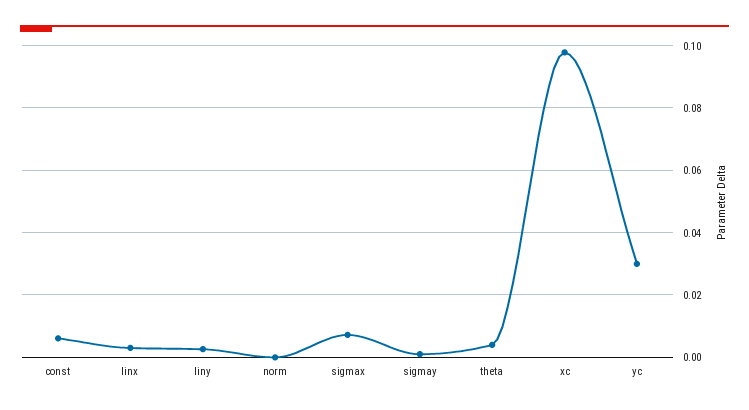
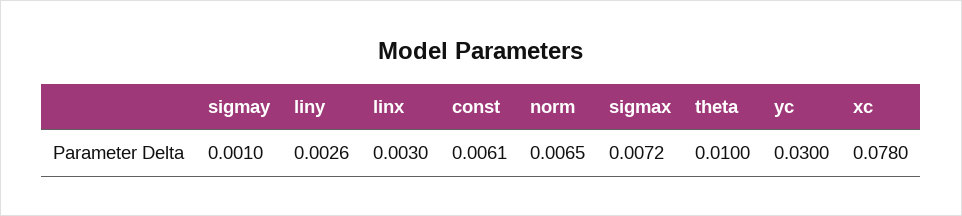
  {
    "const": 0.0061,
    "linx": 0.003,
    "liny": 0.0026,
-   "norm": 0,
+   "norm": 0.0065,
    "sigmax": 0.0072,
    "sigmay": 0.001,
-   "theta": 0.004,
+   "theta": 0.01,
-   "xc": 0.098,
+   "xc": 0.078,
    "yc": 0.03
  }

